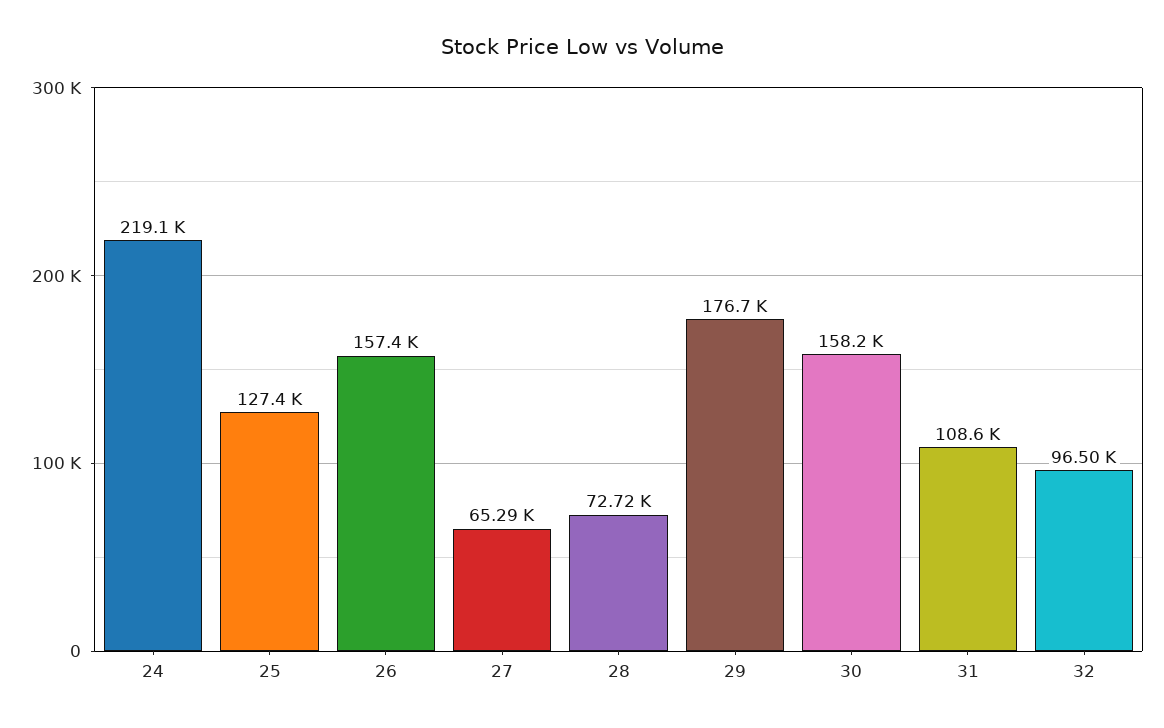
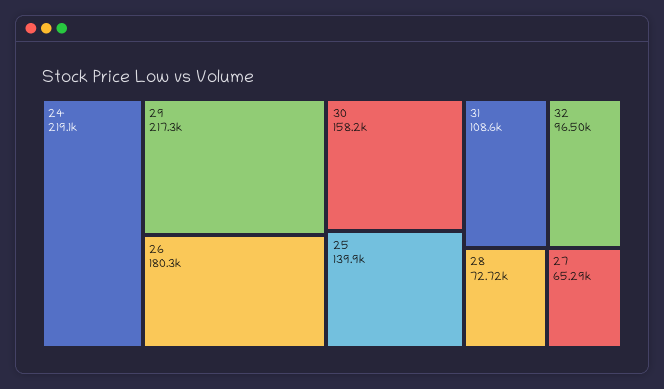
  {
    "24": 219100,
-   "25": 127400,
+   "25": 139900,
-   "26": 157400,
+   "26": 180300,
    "27": 65290,
    "28": 72720,
-   "29": 176700,
+   "29": 217300,
    "30": 158200,
    "31": 108600,
    "32": 96500
  }

